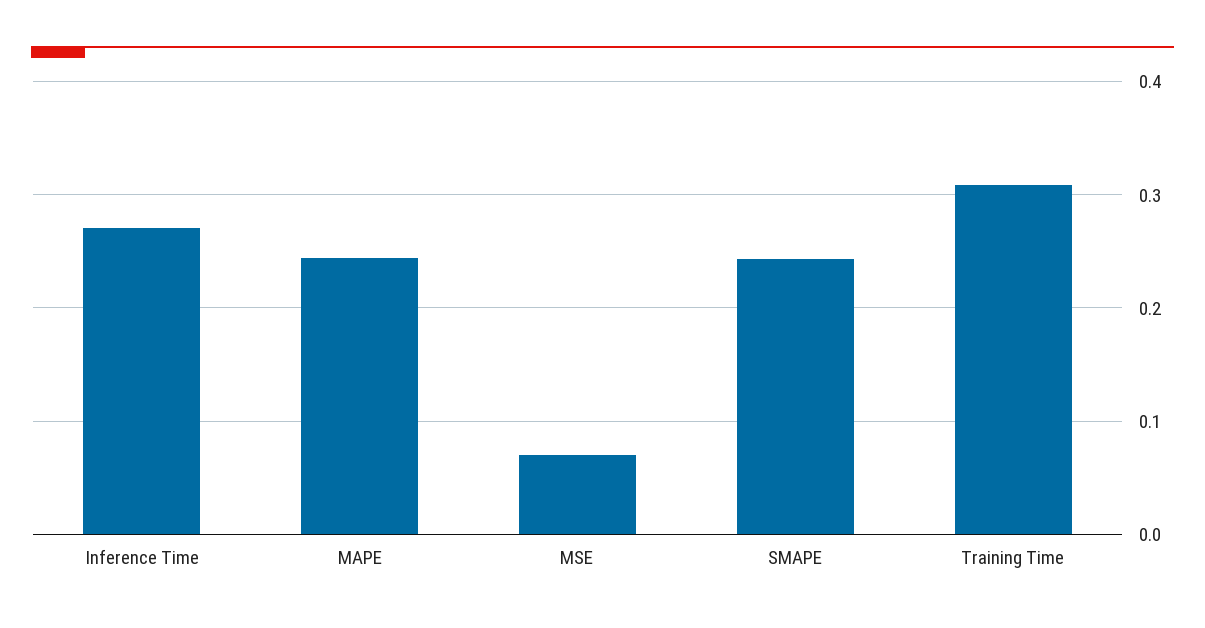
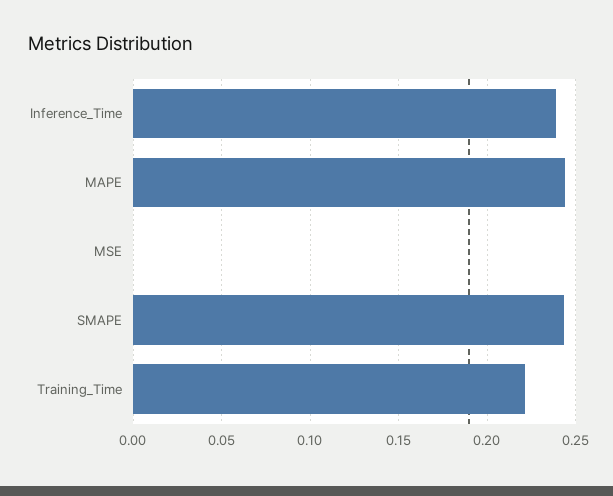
  {
-   "Inference Time": 0.27,
+   "Inference Time": 0.24,
    "MAPE": 0.245,
-   "MSE": 0.07,
+   "MSE": 0,
    "SMAPE": 0.245,
-   "Training Time": 0.31
+   "Training Time": 0.22
  }

